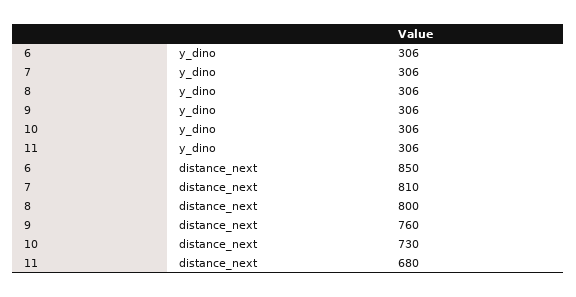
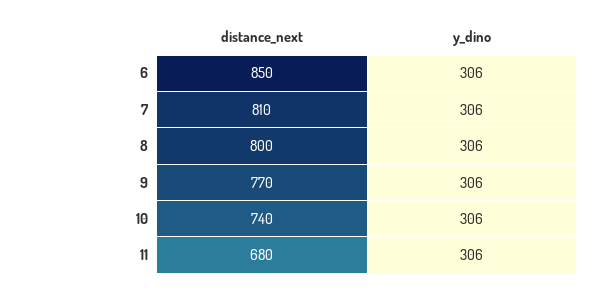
  {
    "6": {
      "y_dino": 306,
      "distance_next": 850
    },
    "7": {
      "y_dino": 306,
      "distance_next": 810
    },
    "8": {
      "y_dino": 306,
      "distance_next": 800
    },
    "9": {
      "y_dino": 306,
-     "distance_next": 760
+     "distance_next": 770
    },
    "10": {
      "y_dino": 306,
-     "distance_next": 730
+     "distance_next": 740
    },
    "11": {
      "y_dino": 306,
      "distance_next": 680
    }
  }

